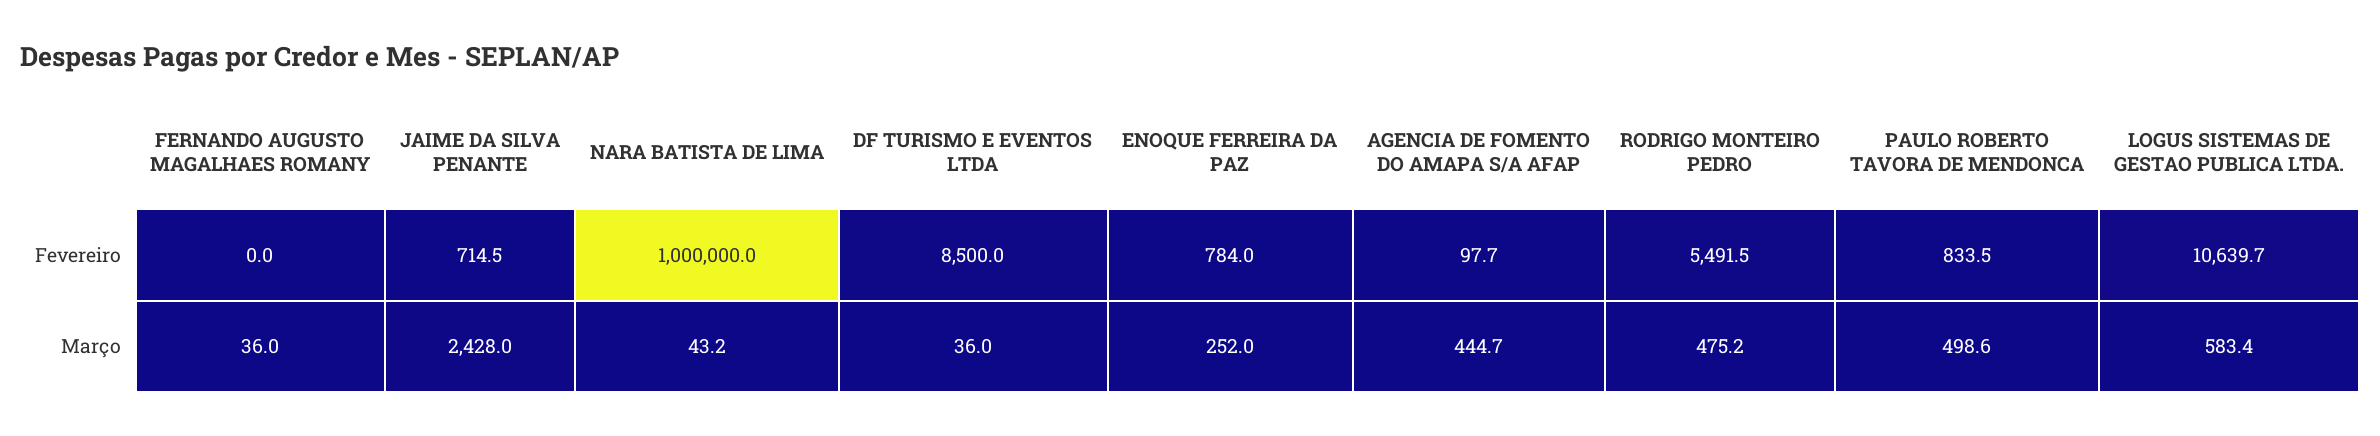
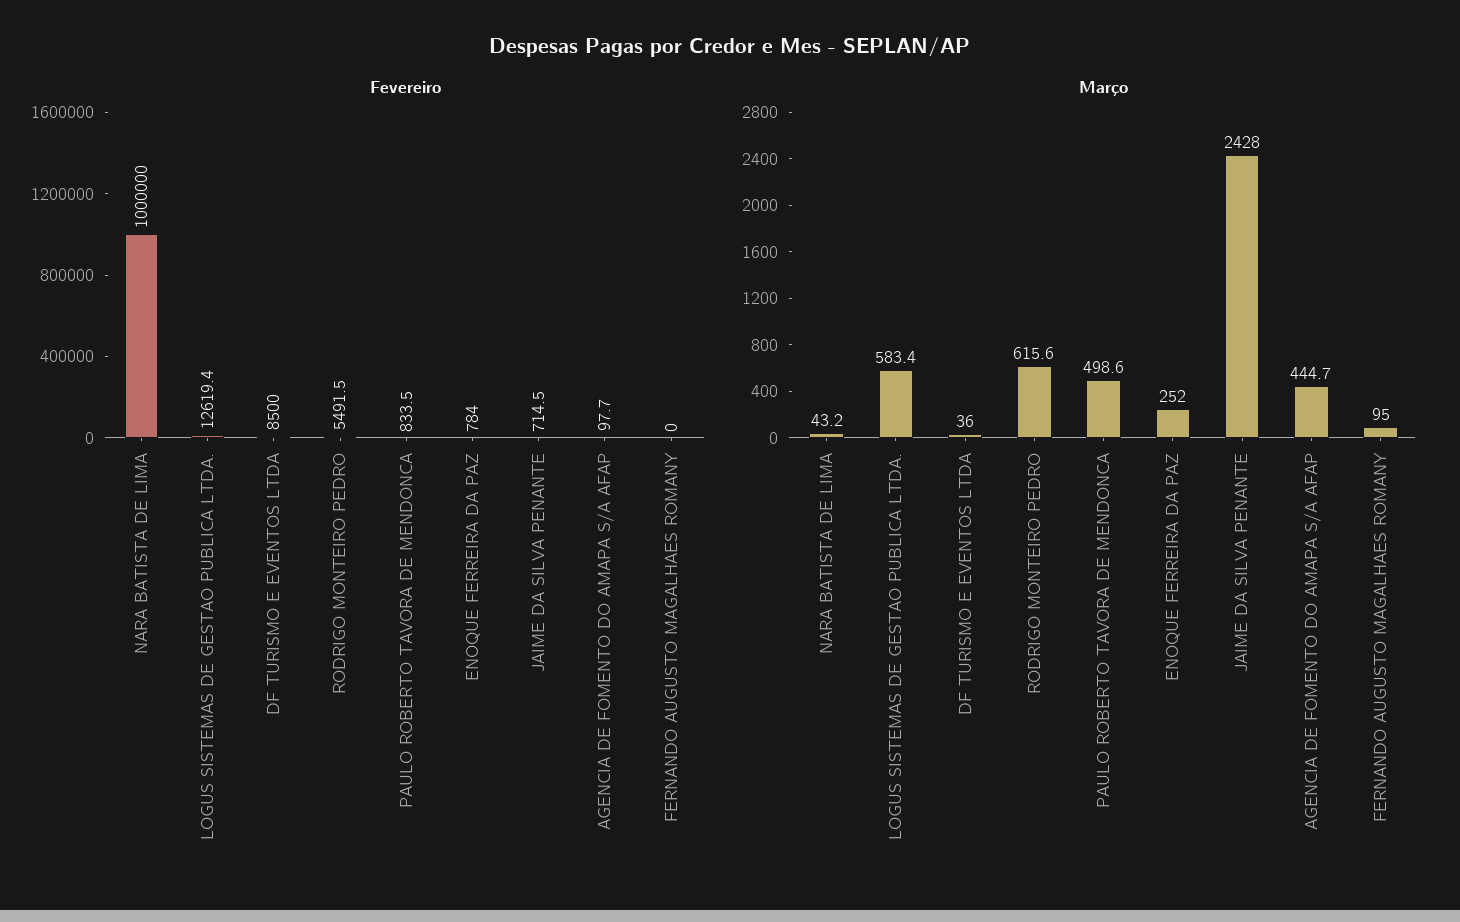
  {
    "Fevereiro": {
      "FERNANDO AUGUSTO MAGALHAES ROMANY": 0,
      "JAIME DA SILVA PENANTE": 714.5,
      "NARA BATISTA DE LIMA": 1000000,
      "DF TURISMO E EVENTOS LTDA": 8500,
      "ENOQUE FERREIRA DA PAZ": 784,
      "AGENCIA DE FOMENTO DO AMAPA S/A AFAP": 97.7,
      "RODRIGO MONTEIRO PEDRO": 5491.5,
      "PAULO ROBERTO TAVORA DE MENDONCA": 833.5,
-     "LOGUS SISTEMAS DE GESTAO PUBLICA LTDA.": 10639.7
+     "LOGUS SISTEMAS DE GESTAO PUBLICA LTDA.": 12619.4
    },
    "Março": {
-     "FERNANDO AUGUSTO MAGALHAES ROMANY": 36,
+     "FERNANDO AUGUSTO MAGALHAES ROMANY": 95,
      "JAIME DA SILVA PENANTE": 2428,
      "NARA BATISTA DE LIMA": 43.2,
      "DF TURISMO E EVENTOS LTDA": 36,
      "ENOQUE FERREIRA DA PAZ": 252,
      "AGENCIA DE FOMENTO DO AMAPA S/A AFAP": 444.7,
-     "RODRIGO MONTEIRO PEDRO": 475.2,
+     "RODRIGO MONTEIRO PEDRO": 615.6,
      "PAULO ROBERTO TAVORA DE MENDONCA": 498.6,
      "LOGUS SISTEMAS DE GESTAO PUBLICA LTDA.": 583.4
    }
  }

